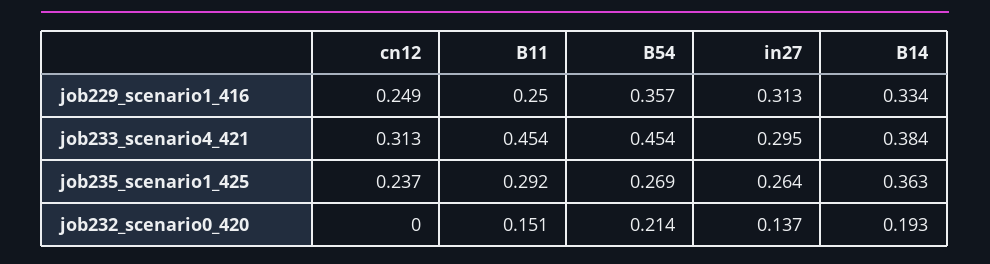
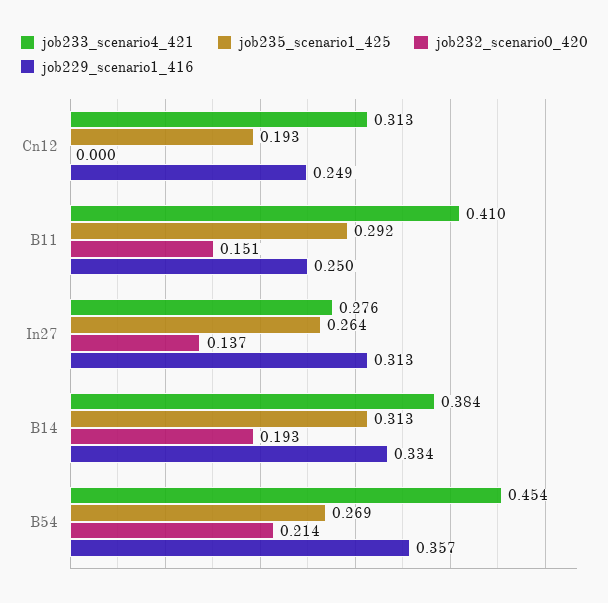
  {
    "job229_scenario1_416": {
      "cn12": 0.249,
      "B11": 0.25,
      "B54": 0.357,
      "in27": 0.313,
      "B14": 0.334
    },
    "job233_scenario4_421": {
      "cn12": 0.313,
-     "B11": 0.454,
+     "B11": 0.41,
      "B54": 0.454,
-     "in27": 0.295,
+     "in27": 0.276,
      "B14": 0.384
    },
    "job235_scenario1_425": {
-     "cn12": 0.237,
+     "cn12": 0.193,
      "B11": 0.292,
      "B54": 0.269,
      "in27": 0.264,
-     "B14": 0.363
+     "B14": 0.313
    },
    "job232_scenario0_420": {
      "cn12": 0,
      "B11": 0.151,
      "B54": 0.214,
      "in27": 0.137,
      "B14": 0.193
    }
  }

